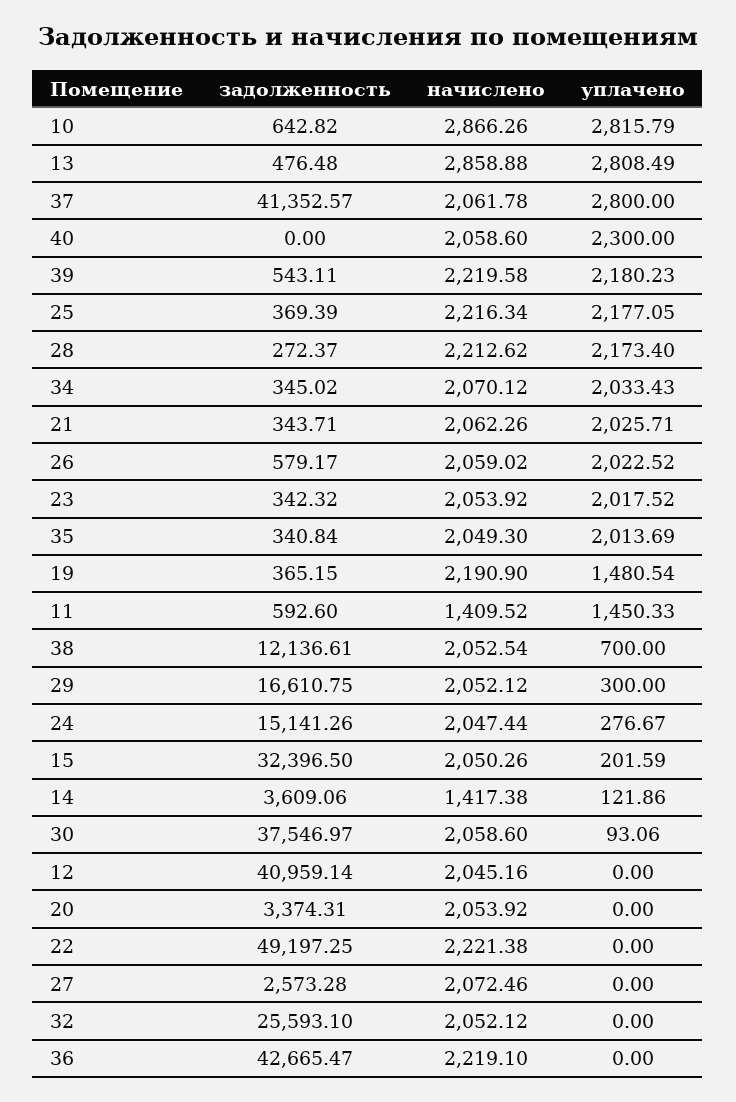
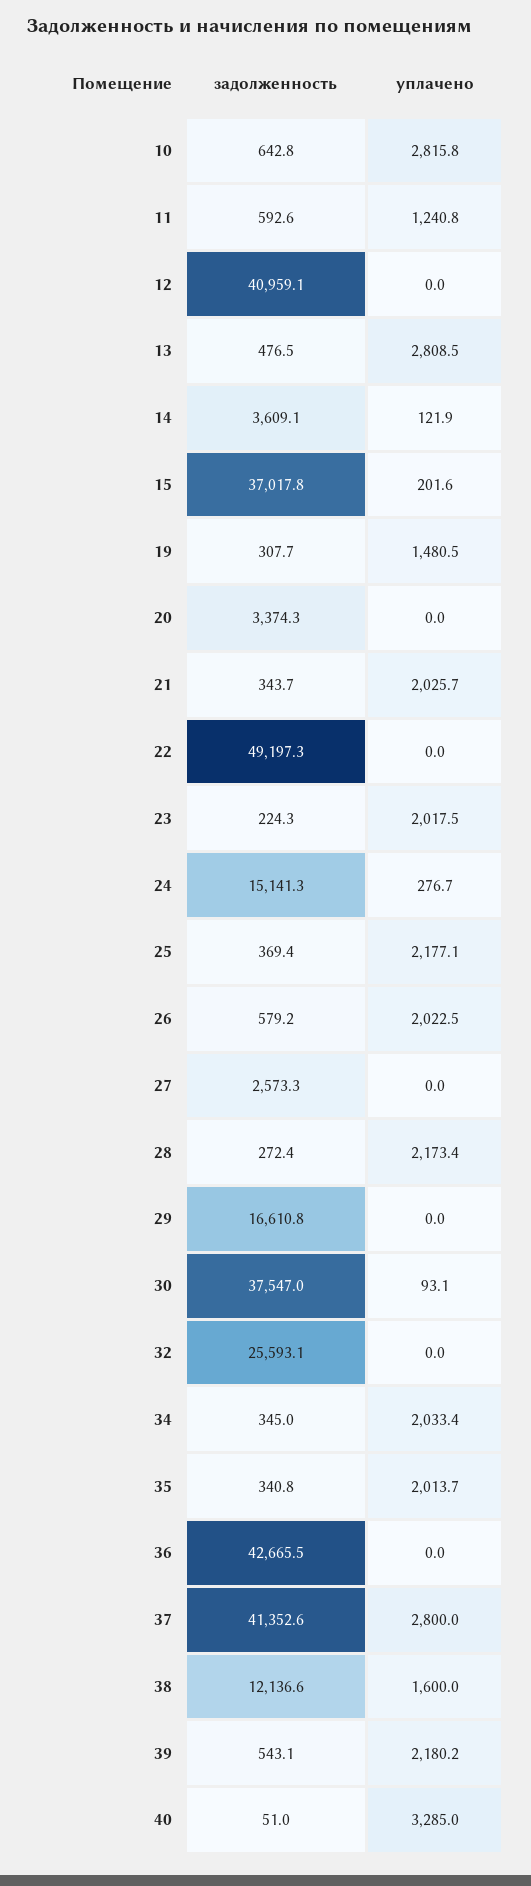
  {
    "задолженность": {
      "10": 642.82,
      "13": 476.48,
      "37": 41352.57,
-     "40": 0,
+     "40": 51,
      "39": 543.11,
      "25": 369.39,
      "28": 272.37,
      "34": 345.02,
      "21": 343.71,
      "26": 579.17,
-     "23": 342.32,
+     "23": 224.3,
      "35": 340.84,
-     "19": 365.15,
+     "19": 307.7,
      "11": 592.6,
      "38": 12136.61,
      "29": 16610.75,
      "24": 15141.26,
-     "15": 32396.5,
+     "15": 37017.8,
      "14": 3609.06,
      "30": 37546.97,
      "12": 40959.14,
      "20": 3374.31,
      "22": 49197.25,
      "27": 2573.28,
      "32": 25593.1,
      "36": 42665.47
    },
-   "начислено": {
-     "10": 2866.26,
-     "13": 2858.88,
-     "37": 2061.78,
-     "40": 2058.6,
-     "39": 2219.58,
-     "25": 2216.34,
-     "28": 2212.62,
-     "34": 2070.12,
-     "21": 2062.26,
-     "26": 2059.02,
-     "23": 2053.92,
-     "35": 2049.3,
-     "19": 2190.9,
-     "11": 1409.52,
-     "38": 2052.54,
-     "29": 2052.12,
-     "24": 2047.44,
-     "15": 2050.26,
-     "14": 1417.38,
-     "30": 2058.6,
-     "12": 2045.16,
-     "20": 2053.92,
-     "22": 2221.38,
-     "27": 2072.46,
-     "32": 2052.12,
-     "36": 2219.1
-   },
    "уплачено": {
      "10": 2815.79,
      "13": 2808.49,
      "37": 2800,
-     "40": 2300,
+     "40": 3285,
      "39": 2180.23,
      "25": 2177.05,
      "28": 2173.4,
      "34": 2033.43,
      "21": 2025.71,
      "26": 2022.52,
      "23": 2017.52,
      "35": 2013.69,
      "19": 1480.54,
-     "11": 1450.33,
+     "11": 1240.8,
-     "38": 700,
+     "38": 1600,
-     "29": 300,
+     "29": 0,
      "24": 276.67,
      "15": 201.59,
      "14": 121.86,
      "30": 93.06,
      "12": 0,
      "20": 0,
      "22": 0,
      "27": 0,
      "32": 0,
      "36": 0
    }
  }

